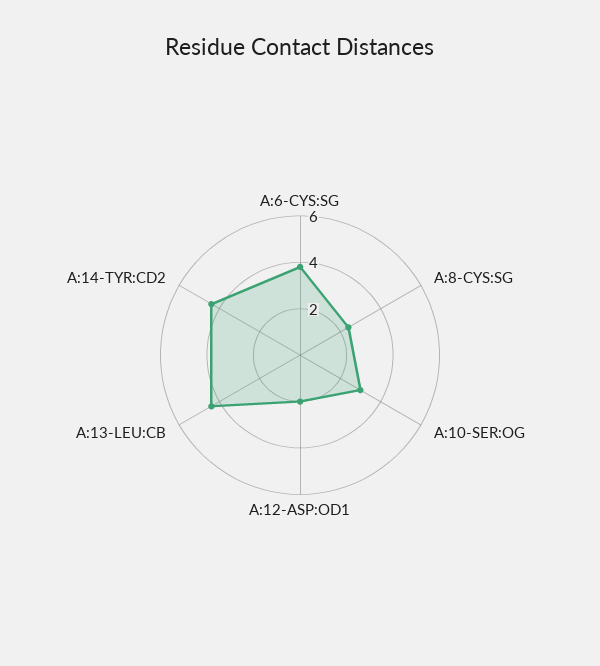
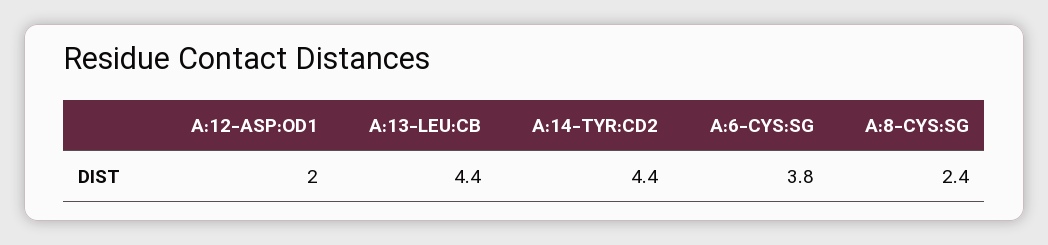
  {
    "A:6-CYS:SG": 3.8,
    "A:8-CYS:SG": 2.4,
-   "A:10-SER:OG": 3,
    "A:12-ASP:OD1": 2,
    "A:13-LEU:CB": 4.4,
    "A:14-TYR:CD2": 4.4
  }

